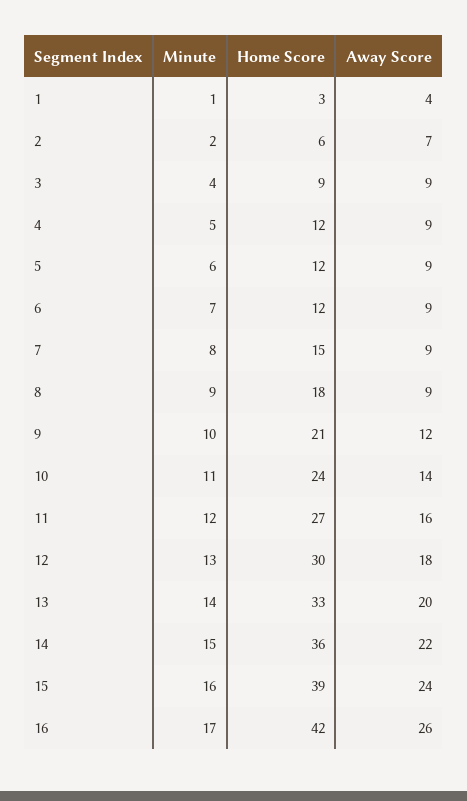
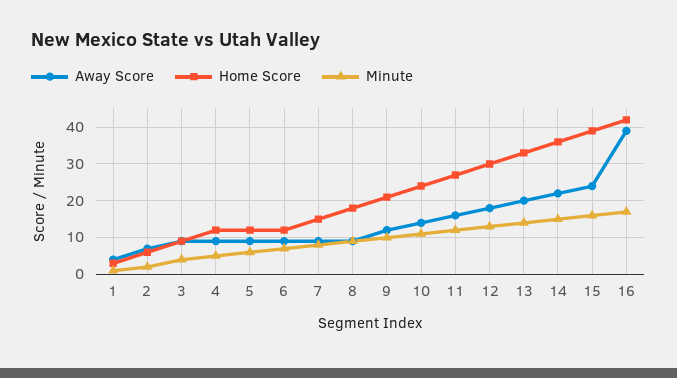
  {
    "Minute": {
      "1": 1,
      "2": 2,
      "3": 4,
      "4": 5,
      "5": 6,
      "6": 7,
      "7": 8,
      "8": 9,
      "9": 10,
      "10": 11,
      "11": 12,
      "12": 13,
      "13": 14,
      "14": 15,
      "15": 16,
      "16": 17
    },
    "Home Score": {
      "1": 3,
      "2": 6,
      "3": 9,
      "4": 12,
      "5": 12,
      "6": 12,
      "7": 15,
      "8": 18,
      "9": 21,
      "10": 24,
      "11": 27,
      "12": 30,
      "13": 33,
      "14": 36,
      "15": 39,
      "16": 42
    },
    "Away Score": {
      "1": 4,
      "2": 7,
      "3": 9,
      "4": 9,
      "5": 9,
      "6": 9,
      "7": 9,
      "8": 9,
      "9": 12,
      "10": 14,
      "11": 16,
      "12": 18,
      "13": 20,
      "14": 22,
      "15": 24,
-     "16": 26
+     "16": 40
    }
  }

